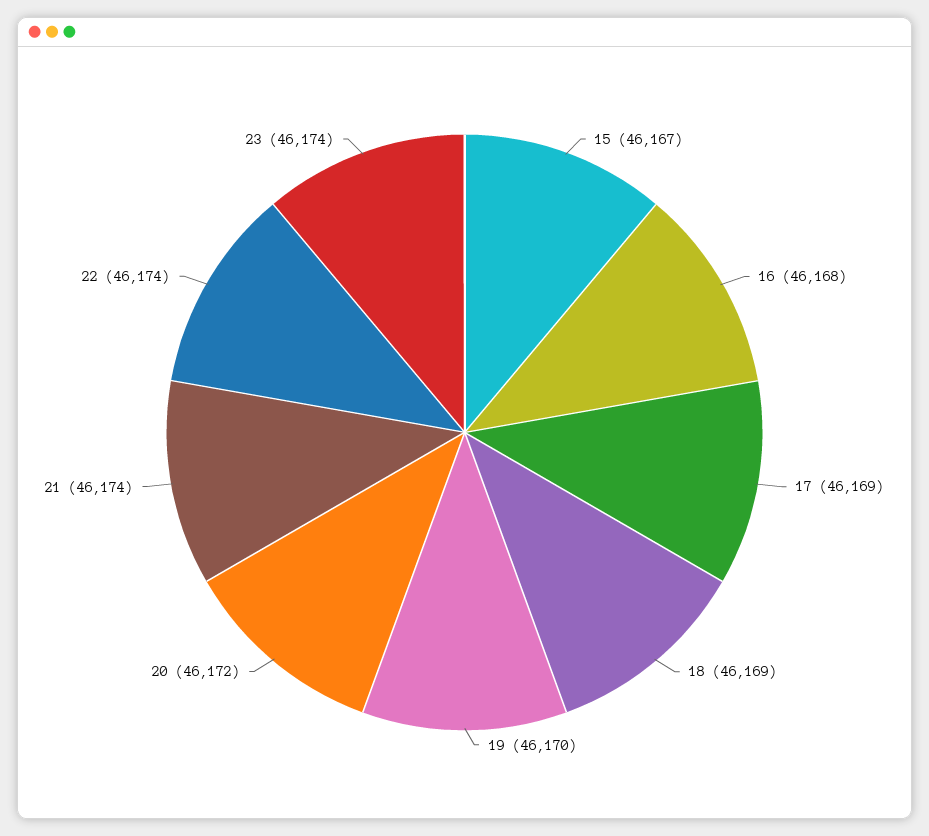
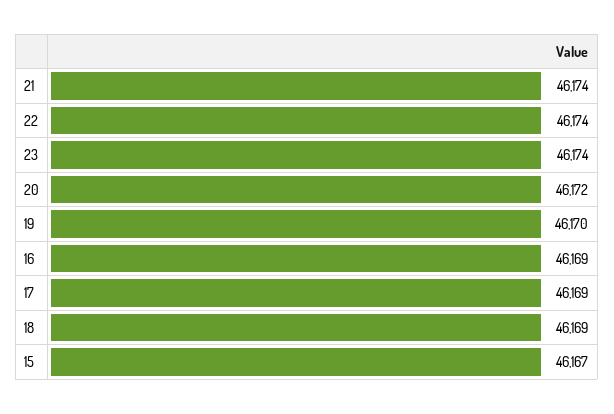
  {
    "15": 46167,
-   "16": 46168,
+   "16": 46169,
    "17": 46169,
    "18": 46169,
    "19": 46170,
    "20": 46172,
    "21": 46174,
    "22": 46174,
    "23": 46174
  }

